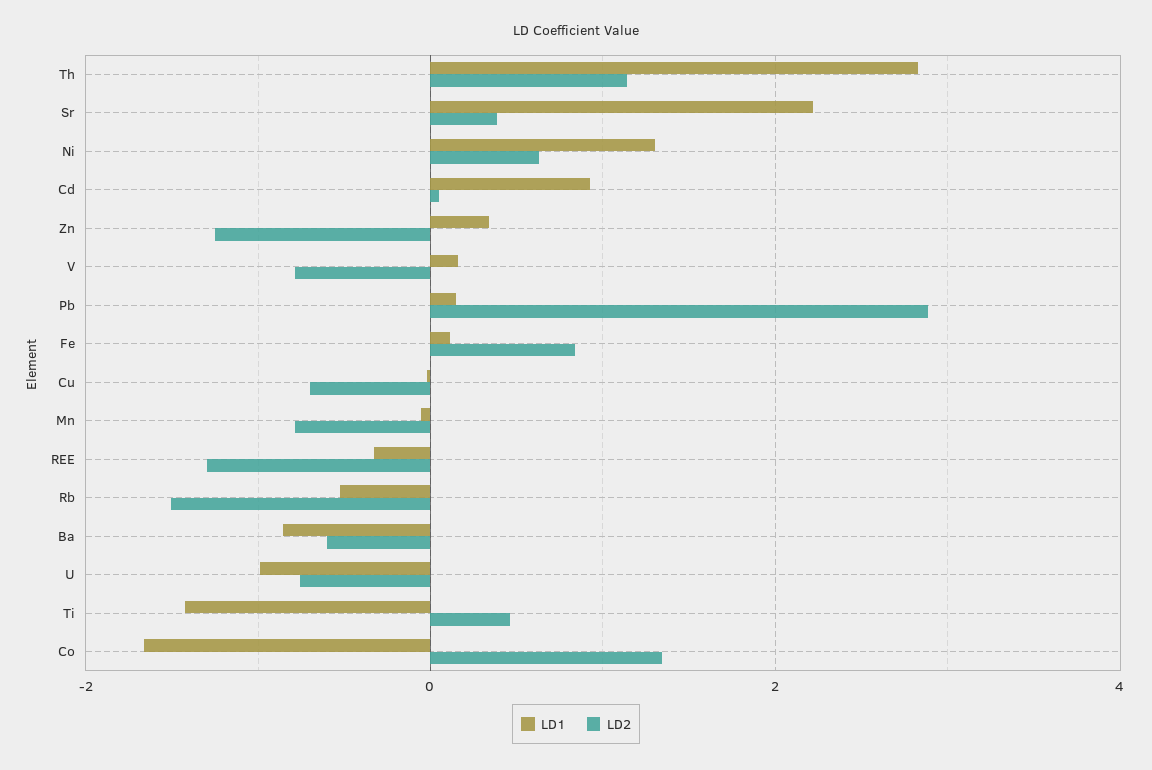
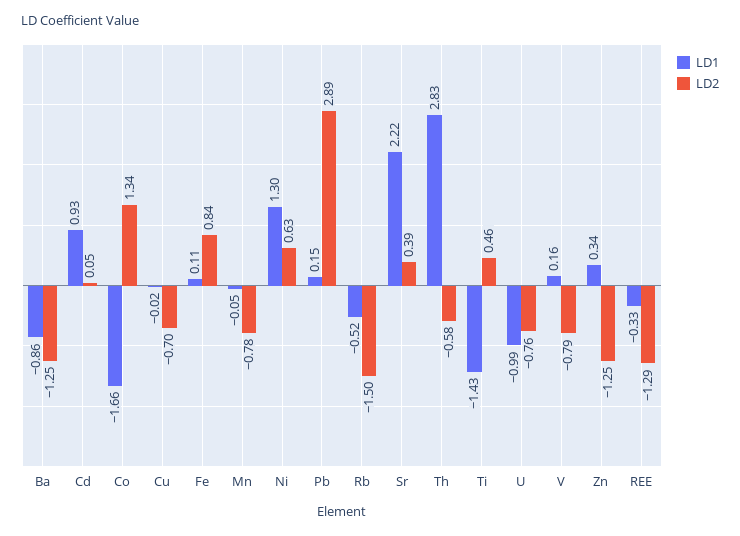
  {
    "LD1": {
      "Th": 2.83,
      "Sr": 2.22,
      "Ni": 1.3,
      "Cd": 0.93,
      "Zn": 0.34,
      "V": 0.16,
      "Pb": 0.15,
      "Fe": 0.11,
      "Cu": -0.02,
      "Mn": -0.05,
      "REE": -0.33,
      "Rb": -0.52,
      "Ba": -0.86,
      "U": -0.99,
      "Ti": -1.43,
      "Co": -1.66
    },
    "LD2": {
-     "Th": 1.2,
+     "Th": -0.58,
      "Sr": 0.39,
      "Ni": 0.63,
      "Cd": 0.05,
      "Zn": -1.25,
      "V": -0.79,
      "Pb": 2.89,
      "Fe": 0.84,
      "Cu": -0.7,
      "Mn": -0.78,
      "REE": -1.29,
      "Rb": -1.5,
-     "Ba": -0.6,
+     "Ba": -1.25,
      "U": -0.76,
      "Ti": 0.46,
      "Co": 1.34
    }
  }

